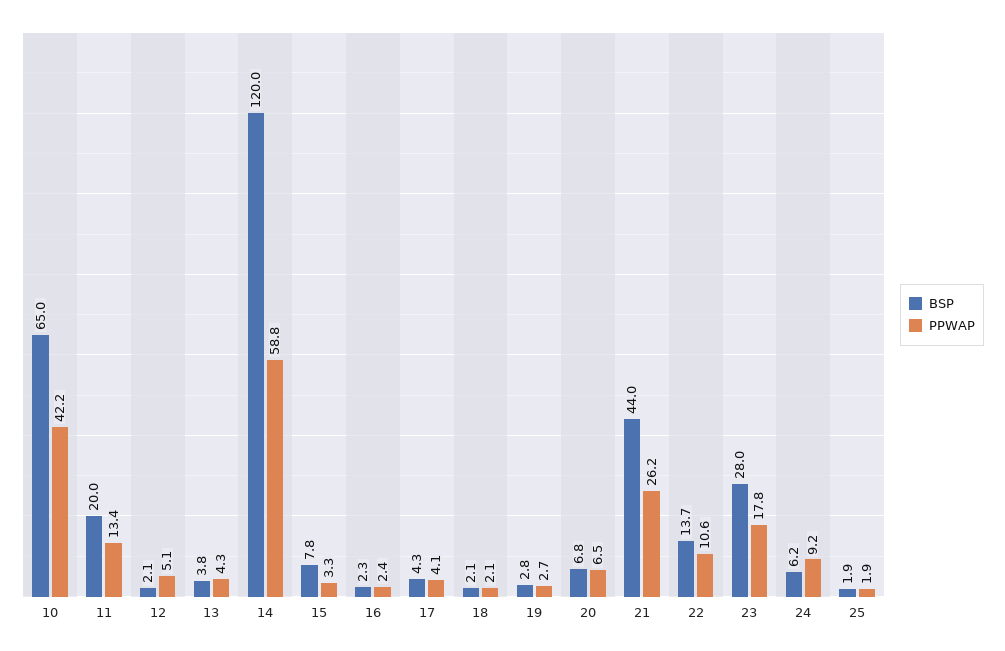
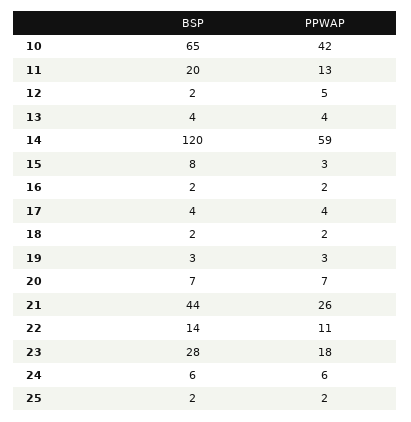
  {
    "BSP": {
      "10": 65,
      "11": 20,
      "12": 2.1,
      "13": 3.8,
      "14": 120,
      "15": 7.8,
      "16": 2.3,
      "17": 4.3,
      "18": 2.1,
      "19": 2.8,
      "20": 6.8,
      "21": 44,
      "22": 13.7,
      "23": 28,
      "24": 6.2,
      "25": 1.9
    },
    "PPWAP": {
      "10": 42.2,
      "11": 13.4,
      "12": 5.1,
      "13": 4.3,
      "14": 58.8,
      "15": 3.3,
      "16": 2.4,
      "17": 4.1,
      "18": 2.1,
      "19": 2.7,
      "20": 6.5,
      "21": 26.2,
      "22": 10.6,
      "23": 17.8,
-     "24": 9.2,
+     "24": 6,
      "25": 1.9
    }
  }

